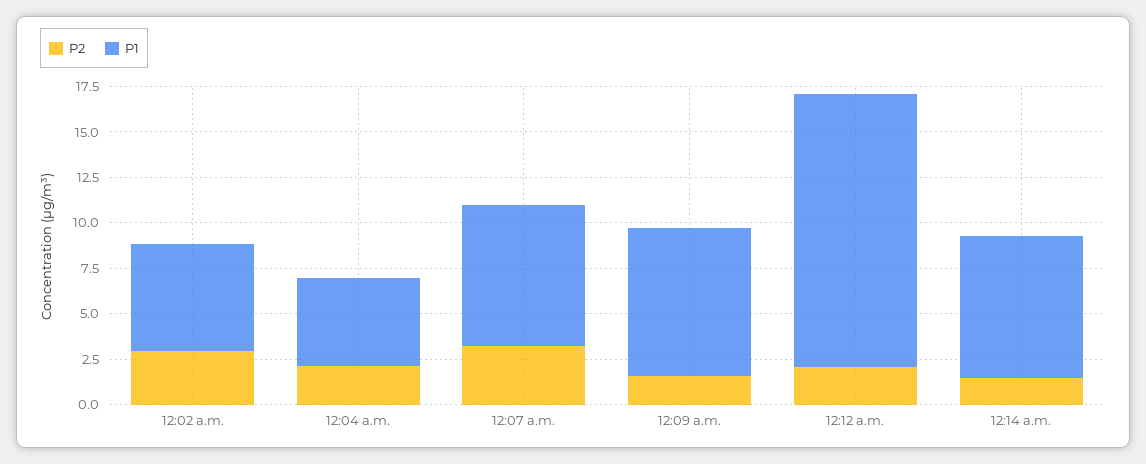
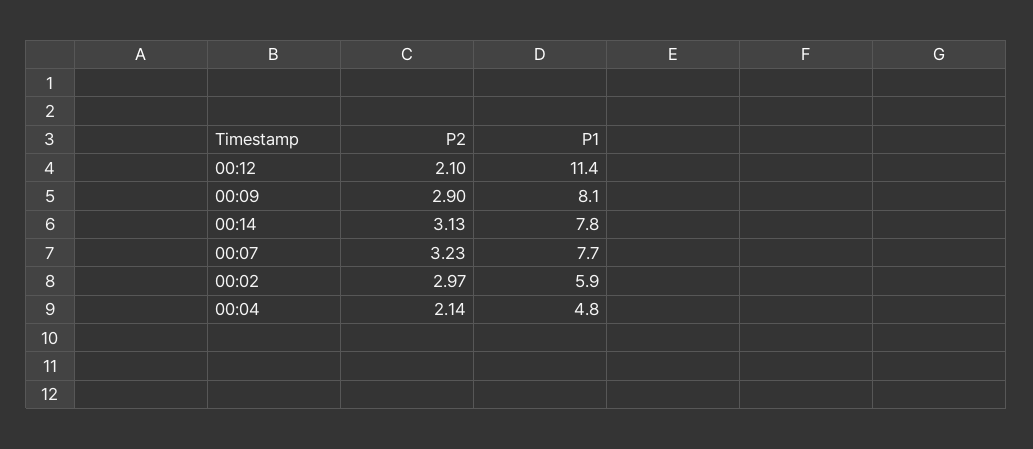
  {
    "P2": {
      "12:02 a.m.": 2.97,
      "12:04 a.m.": 2.14,
      "12:07 a.m.": 3.23,
-     "12:09 a.m.": 1.5,
+     "12:09 a.m.": 2.9,
      "12:12 a.m.": 2.1,
-     "12:14 a.m.": 1.5
+     "12:14 a.m.": 3.13
    },
    "P1": {
      "12:02 a.m.": 5.9,
      "12:04 a.m.": 4.8,
      "12:07 a.m.": 7.7,
      "12:09 a.m.": 8.1,
-     "12:12 a.m.": 15,
+     "12:12 a.m.": 11.4,
      "12:14 a.m.": 7.8
    }
  }

